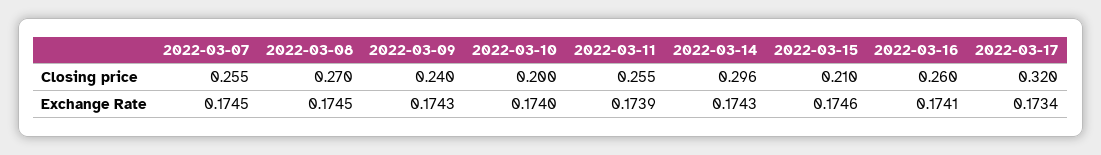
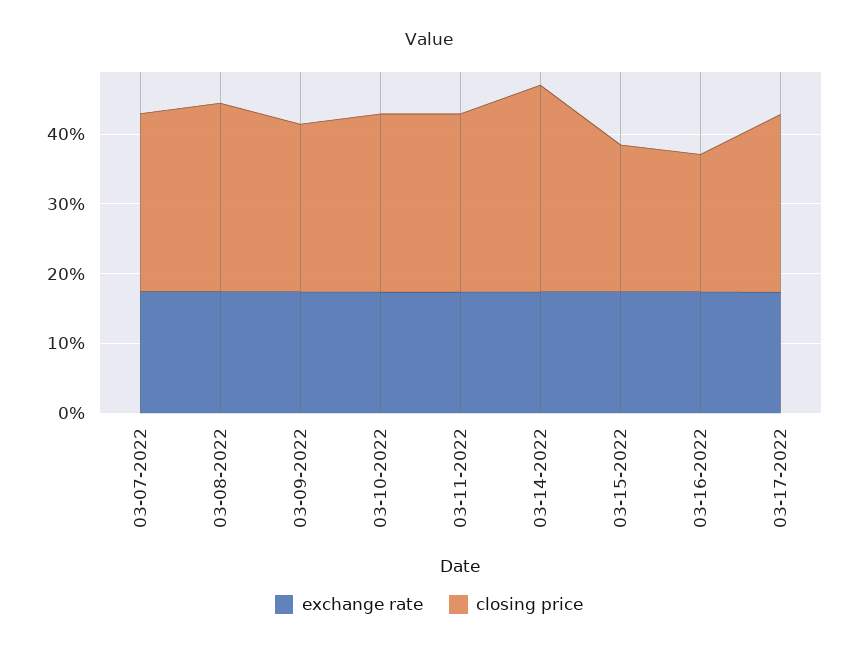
  {
    "Closing price": {
      "2022-03-07": 0.255,
      "2022-03-08": 0.27,
      "2022-03-09": 0.24,
-     "2022-03-10": 0.2,
+     "2022-03-10": 0.26,
      "2022-03-11": 0.255,
      "2022-03-14": 0.296,
      "2022-03-15": 0.21,
-     "2022-03-16": 0.26,
+     "2022-03-16": 0.2,
-     "2022-03-17": 0.32
+     "2022-03-17": 0.26
    },
    "Exchange Rate": {
      "2022-03-07": 0.1745,
      "2022-03-08": 0.1745,
      "2022-03-09": 0.1743,
      "2022-03-10": 0.174,
      "2022-03-11": 0.1739,
      "2022-03-14": 0.1743,
      "2022-03-15": 0.1746,
      "2022-03-16": 0.1741,
      "2022-03-17": 0.1734
    }
  }

